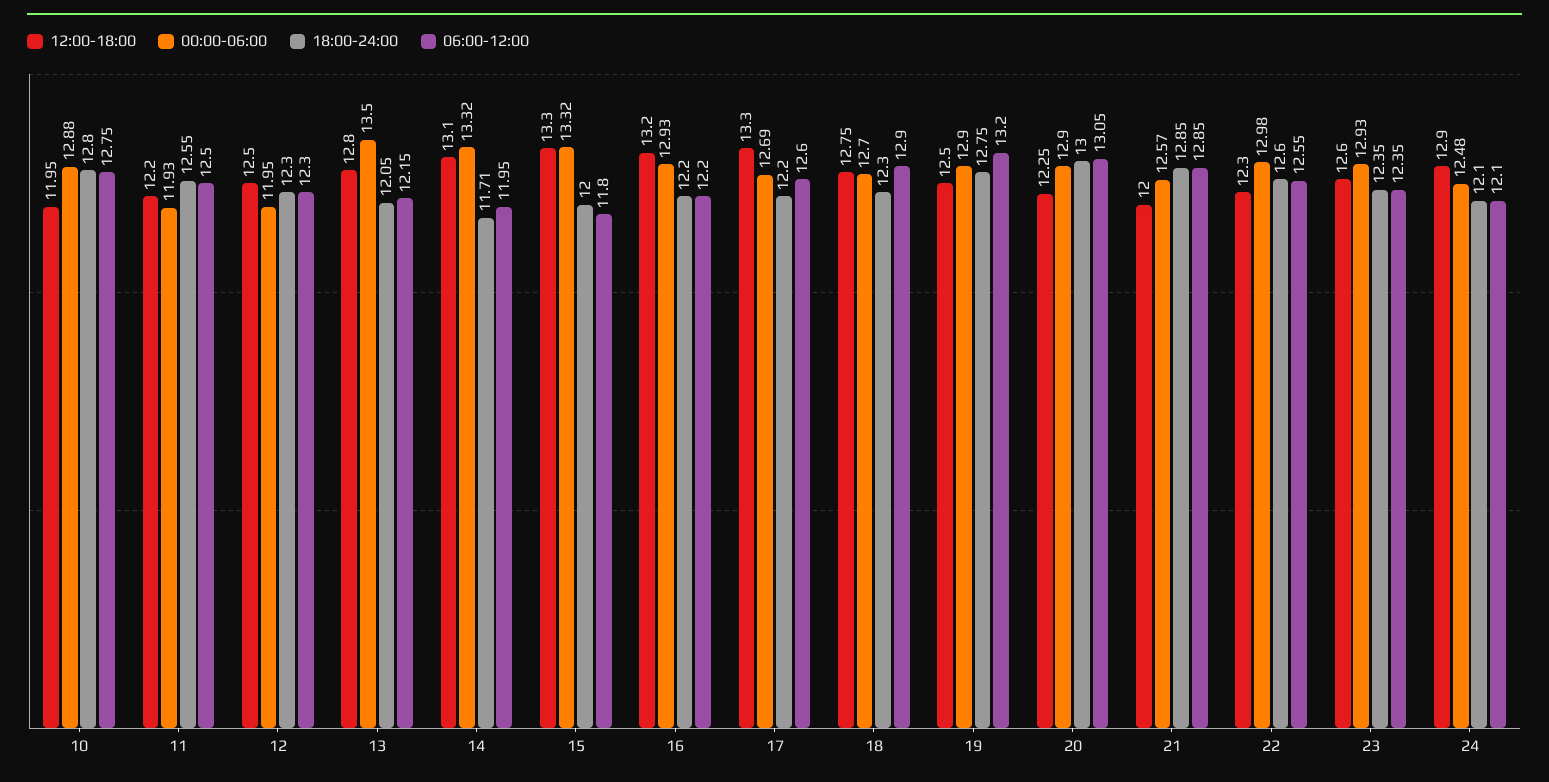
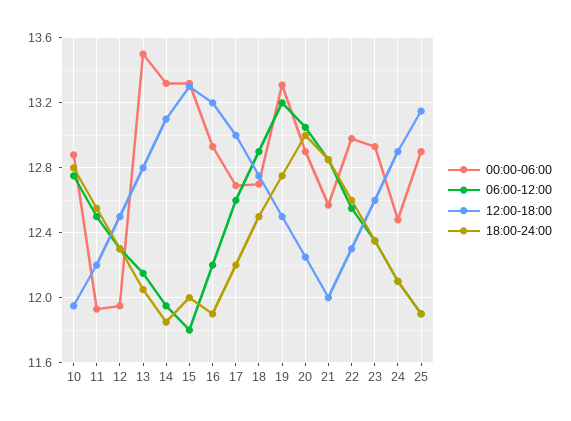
  {
    "12:00-18:00": {
      "10": 11.95,
      "11": 12.2,
      "12": 12.5,
      "13": 12.8,
      "14": 13.1,
      "15": 13.3,
      "16": 13.2,
-     "17": 13.3,
+     "17": 13,
      "18": 12.75,
      "19": 12.5,
      "20": 12.25,
      "21": 12,
      "22": 12.3,
      "23": 12.6,
-     "24": 12.9
+     "24": 12.9,
+     "25": 13.15
    },
    "00:00-06:00": {
      "10": 12.88,
      "11": 11.93,
      "12": 11.95,
      "13": 13.5,
      "14": 13.32,
      "15": 13.32,
      "16": 12.93,
      "17": 12.69,
      "18": 12.7,
-     "19": 12.9,
+     "19": 13.3,
      "20": 12.9,
      "21": 12.57,
      "22": 12.98,
      "23": 12.93,
-     "24": 12.48
+     "24": 12.48,
+     "25": 12.9
    },
    "18:00-24:00": {
      "10": 12.8,
      "11": 12.55,
      "12": 12.3,
      "13": 12.05,
-     "14": 11.71,
+     "14": 11.85,
      "15": 12,
-     "16": 12.2,
+     "16": 11.9,
      "17": 12.2,
-     "18": 12.3,
+     "18": 12.5,
      "19": 12.75,
      "20": 13,
      "21": 12.85,
      "22": 12.6,
      "23": 12.35,
-     "24": 12.1
+     "24": 12.1,
+     "25": 11.9
    },
    "06:00-12:00": {
      "10": 12.75,
      "11": 12.5,
      "12": 12.3,
      "13": 12.15,
      "14": 11.95,
      "15": 11.8,
      "16": 12.2,
      "17": 12.6,
      "18": 12.9,
      "19": 13.2,
      "20": 13.05,
      "21": 12.85,
      "22": 12.55,
      "23": 12.35,
-     "24": 12.1
+     "24": 12.1,
+     "25": 11.9
    }
  }

